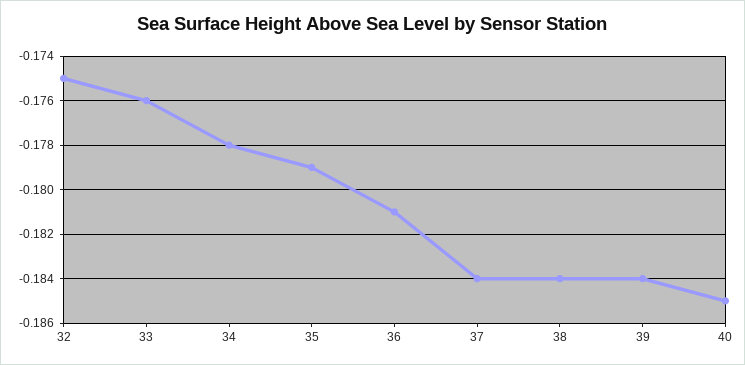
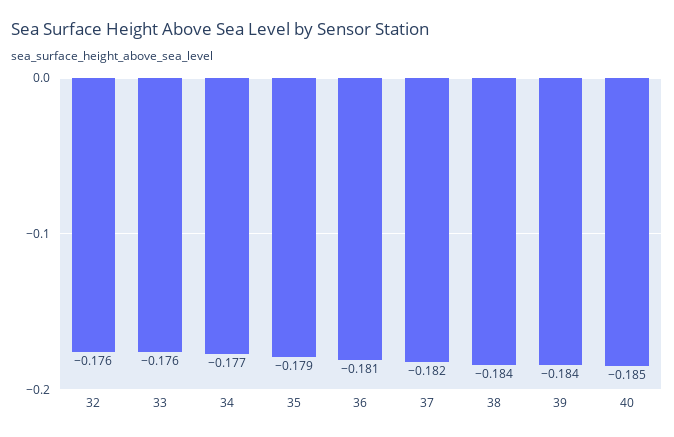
  {
-   "32": -0.175,
+   "32": -0.176,
    "33": -0.176,
-   "34": -0.178,
+   "34": -0.177,
    "35": -0.179,
    "36": -0.181,
-   "37": -0.184,
+   "37": -0.182,
    "38": -0.184,
    "39": -0.184,
    "40": -0.185
  }

